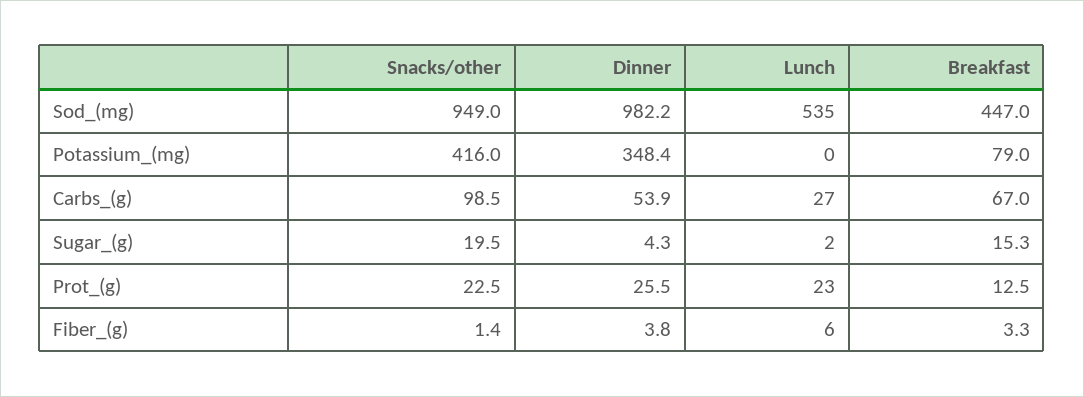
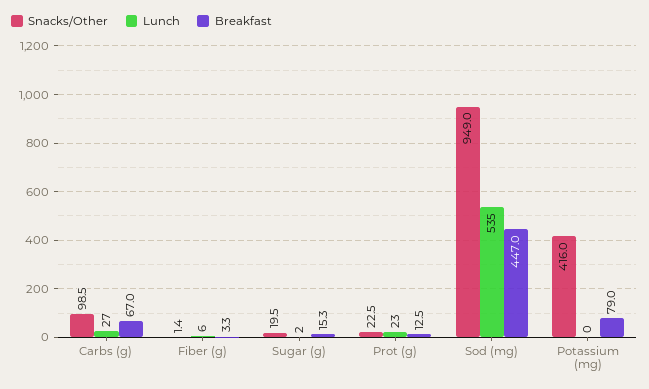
  {
    "Snacks/other": {
      "Sod_(mg)": 949,
      "Potassium_(mg)": 416,
      "Carbs_(g)": 98.5,
      "Sugar_(g)": 19.5,
      "Prot_(g)": 22.5,
      "Fiber_(g)": 1.4
    },
-   "Dinner": {
-     "Sod_(mg)": 982.2,
-     "Potassium_(mg)": 348.4,
-     "Carbs_(g)": 53.9,
-     "Sugar_(g)": 4.3,
-     "Prot_(g)": 25.5,
-     "Fiber_(g)": 3.8
-   },
    "Lunch": {
      "Sod_(mg)": 535,
      "Potassium_(mg)": 0,
      "Carbs_(g)": 27,
      "Sugar_(g)": 2,
      "Prot_(g)": 23,
      "Fiber_(g)": 6
    },
    "Breakfast": {
      "Sod_(mg)": 447,
      "Potassium_(mg)": 79,
      "Carbs_(g)": 67,
      "Sugar_(g)": 15.3,
      "Prot_(g)": 12.5,
      "Fiber_(g)": 3.3
    }
  }

